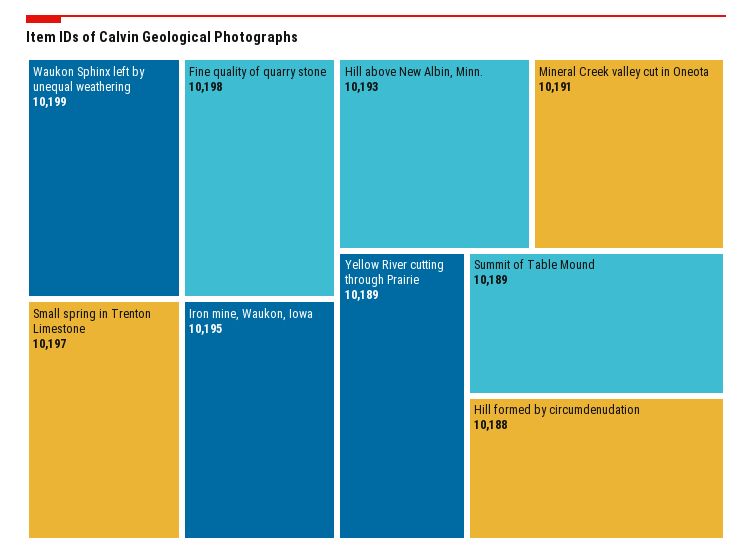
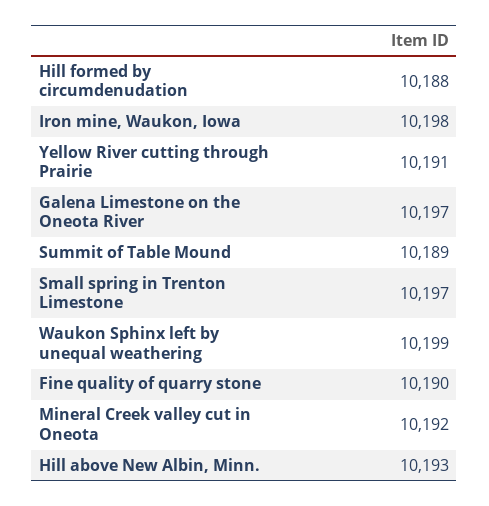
  {
    "Waukon Sphinx left by unequal weathering": 10199,
-   "Fine quality of quarry stone": 10198,
+   "Fine quality of quarry stone": 10190,
    "Small spring in Trenton Limestone": 10197,
-   "Iron mine, Waukon, Iowa": 10195,
+   "Iron mine, Waukon, Iowa": 10198,
    "Hill above New Albin, Minn.": 10193,
-   "Mineral Creek valley cut in Oneota": 10191,
+   "Mineral Creek valley cut in Oneota": 10192,
-   "Yellow River cutting through Prairie": 10189,
+   "Yellow River cutting through Prairie": 10191,
    "Summit of Table Mound": 10189,
-   "Hill formed by circumdenudation": 10188
+   "Hill formed by circumdenudation": 10188,
+   "Galena Limestone on the Oneota River": 10197
  }

